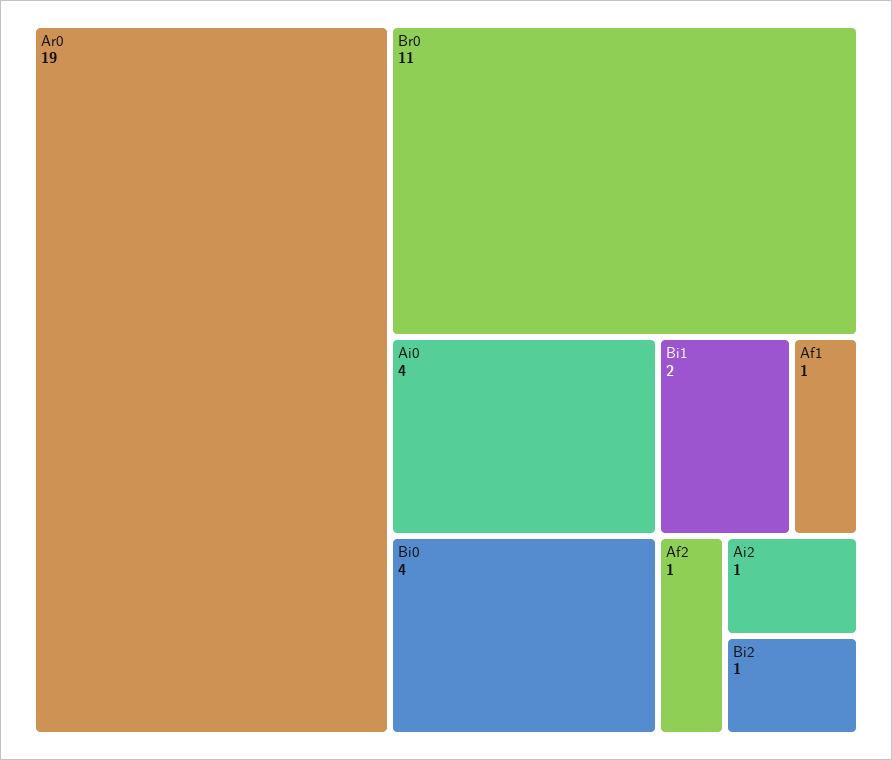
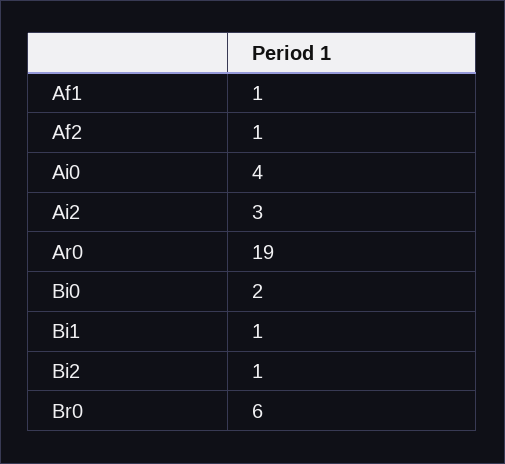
  {
    "Ar0": 19,
-   "Br0": 11,
+   "Br0": 6,
    "Ai0": 4,
-   "Bi0": 4,
+   "Bi0": 2,
-   "Bi1": 2,
+   "Bi1": 1,
    "Af1": 1,
    "Af2": 1,
-   "Ai2": 1,
+   "Ai2": 3,
    "Bi2": 1
  }

